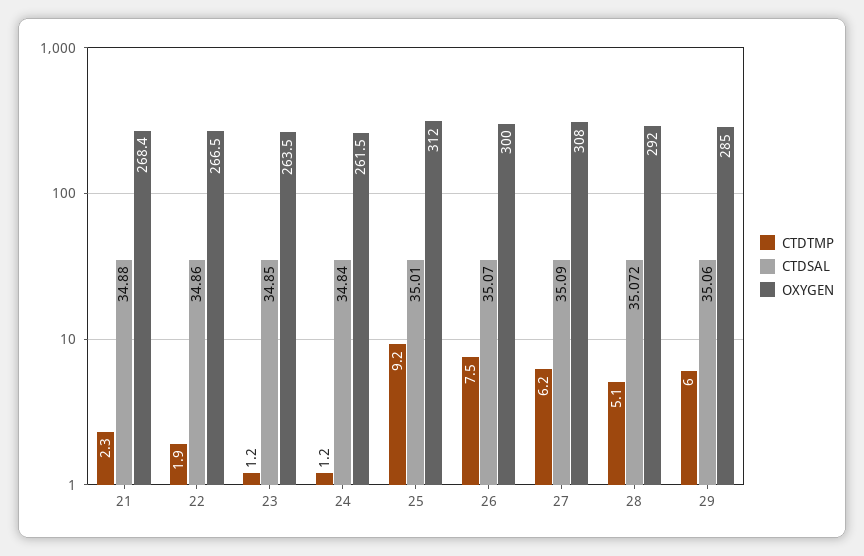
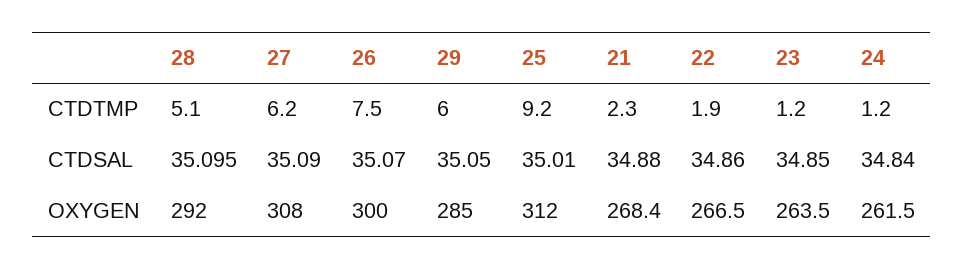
  {
    "CTDTMP": {
      "21": 2.3,
      "22": 1.9,
      "23": 1.2,
      "24": 1.2,
      "25": 9.2,
      "26": 7.5,
      "27": 6.2,
      "28": 5.1,
      "29": 6
    },
    "CTDSAL": {
      "21": 34.88,
      "22": 34.86,
      "23": 34.85,
      "24": 34.84,
      "25": 35.01,
      "26": 35.07,
      "27": 35.09,
-     "28": 35.072,
+     "28": 35.095,
-     "29": 35.06
+     "29": 35.05
    },
    "OXYGEN": {
      "21": 268.4,
      "22": 266.5,
      "23": 263.5,
      "24": 261.5,
      "25": 312,
      "26": 300,
      "27": 308,
      "28": 292,
      "29": 285
    }
  }

